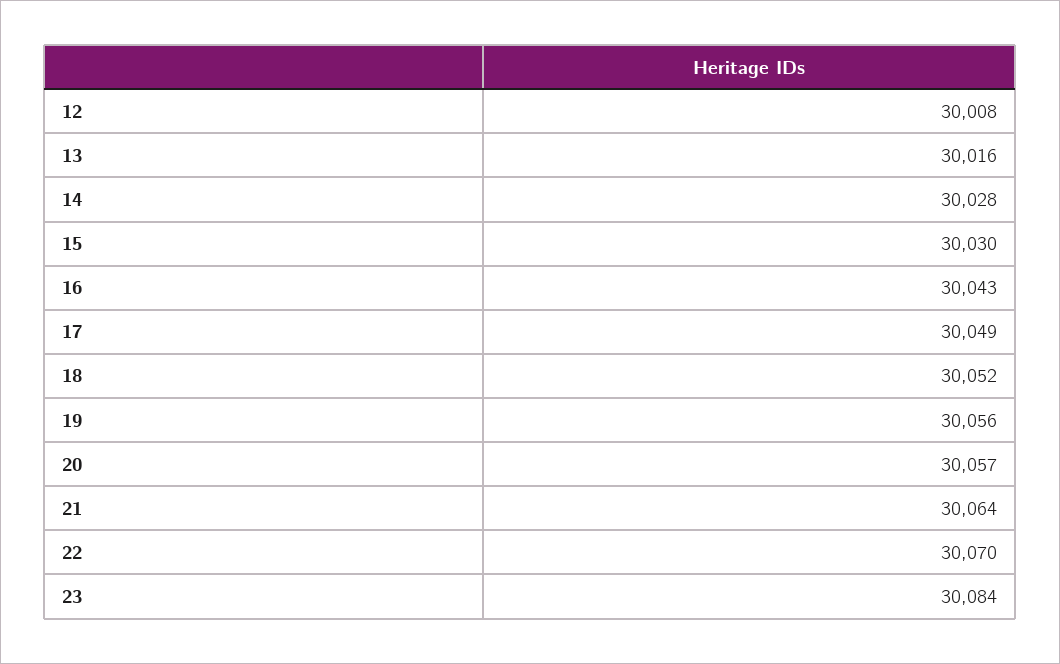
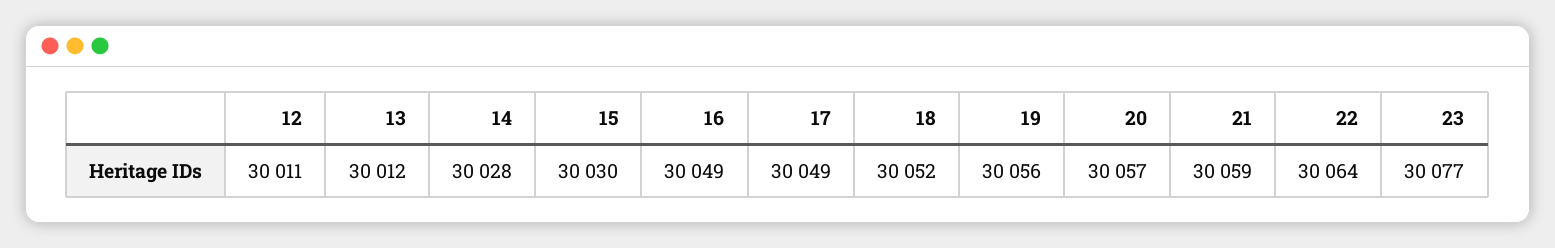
  {
-   "12": 30008,
+   "12": 30011,
-   "13": 30016,
+   "13": 30012,
    "14": 30028,
    "15": 30030,
-   "16": 30043,
+   "16": 30049,
    "17": 30049,
    "18": 30052,
    "19": 30056,
    "20": 30057,
-   "21": 30064,
+   "21": 30059,
-   "22": 30070,
+   "22": 30064,
-   "23": 30084
+   "23": 30077
  }

